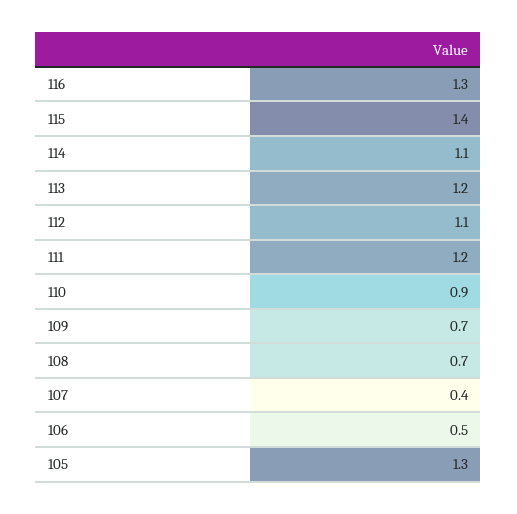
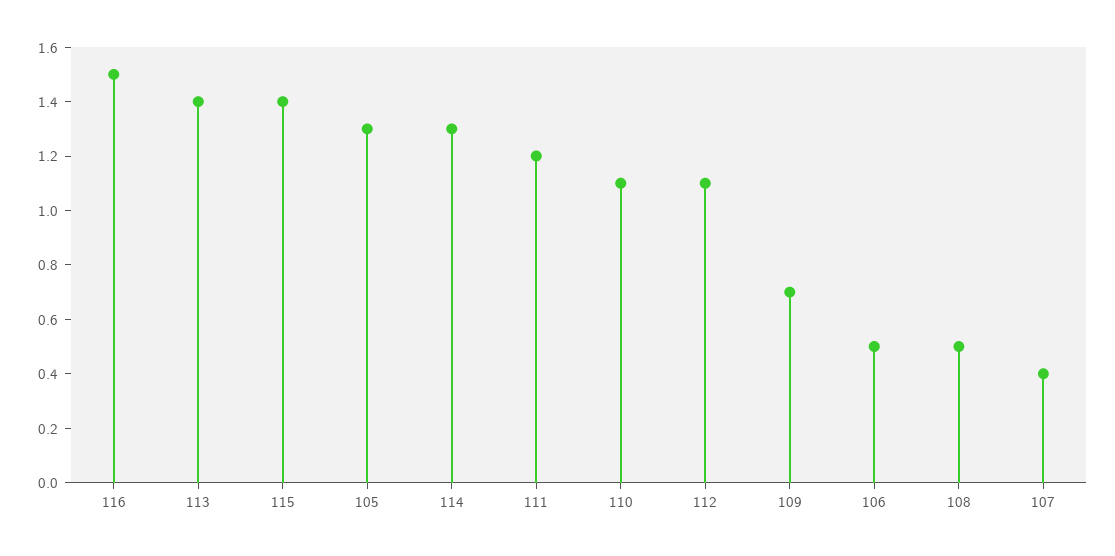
  {
-   "116": 1.3,
+   "116": 1.5,
    "115": 1.4,
-   "114": 1.1,
+   "114": 1.3,
-   "113": 1.2,
+   "113": 1.4,
    "112": 1.1,
    "111": 1.2,
-   "110": 0.9,
+   "110": 1.1,
    "109": 0.7,
-   "108": 0.7,
+   "108": 0.5,
    "107": 0.4,
    "106": 0.5,
    "105": 1.3
  }

